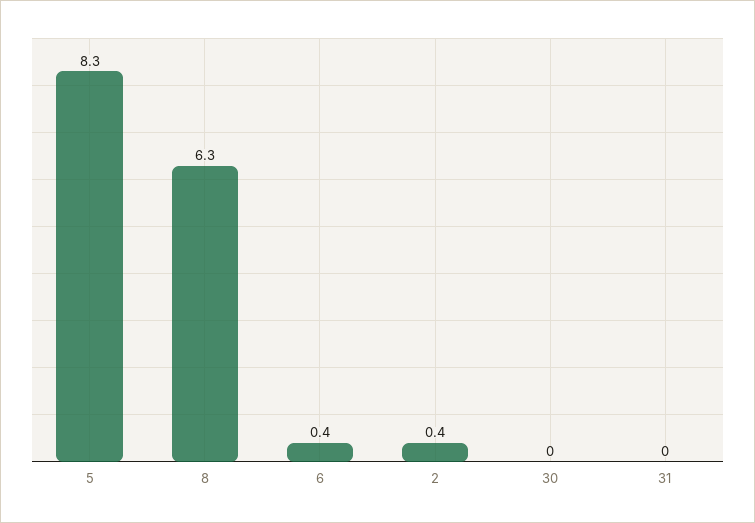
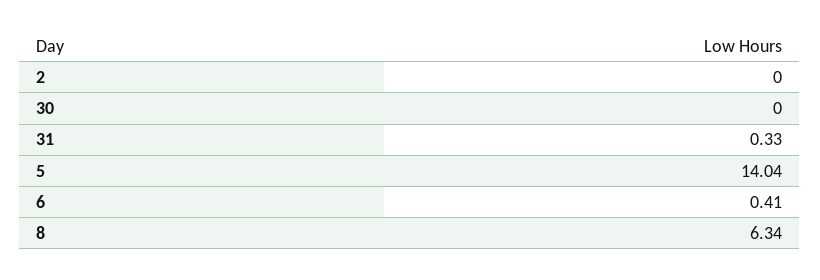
  {
-   "5": 8.3,
+   "5": 14.04,
    "8": 6.34,
    "6": 0.41,
-   "2": 0.4,
+   "2": 0,
    "30": 0,
-   "31": 0
+   "31": 0.33
  }

